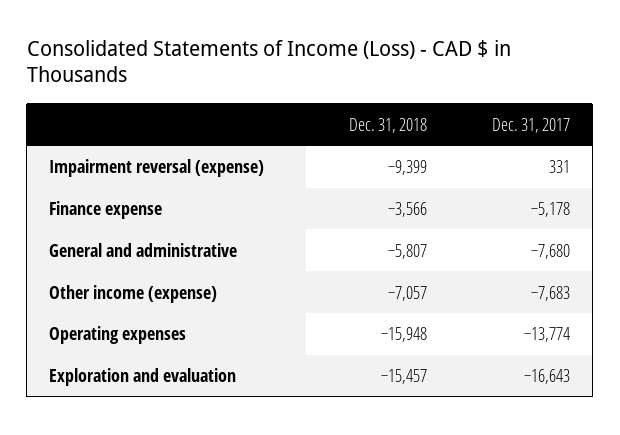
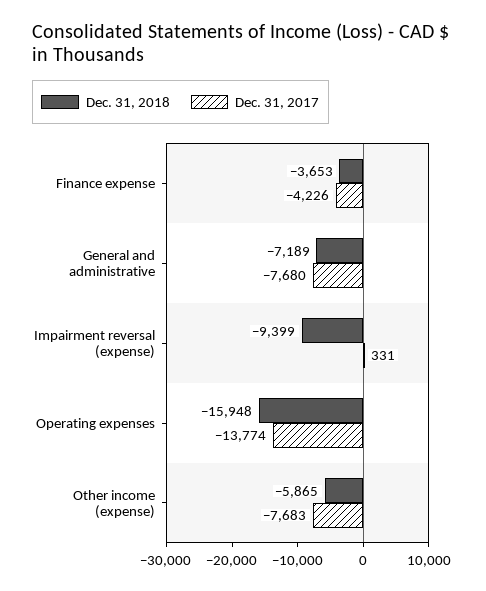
  {
    "Dec. 31, 2018": {
      "Impairment reversal (expense)": -9399,
-     "Finance expense": -3566,
+     "Finance expense": -3653,
-     "General and administrative": -5807,
+     "General and administrative": -7189,
-     "Other income (expense)": -7057,
+     "Other income (expense)": -5865,
-     "Operating expenses": -15948,
+     "Operating expenses": -15948
-     "Exploration and evaluation": -15457
    },
    "Dec. 31, 2017": {
      "Impairment reversal (expense)": 331,
-     "Finance expense": -5178,
+     "Finance expense": -4226,
      "General and administrative": -7680,
      "Other income (expense)": -7683,
-     "Operating expenses": -13774,
+     "Operating expenses": -13774
-     "Exploration and evaluation": -16643
    }
  }

